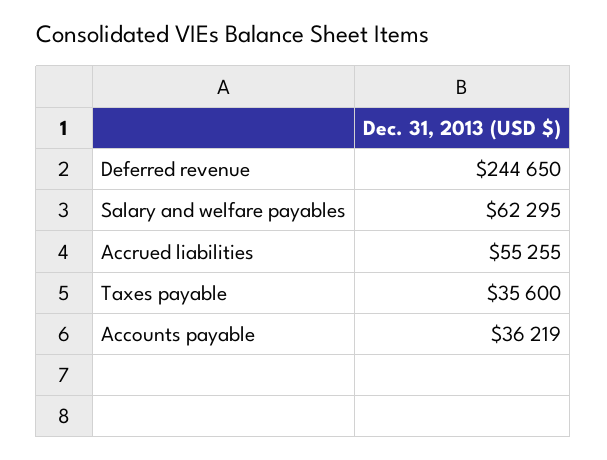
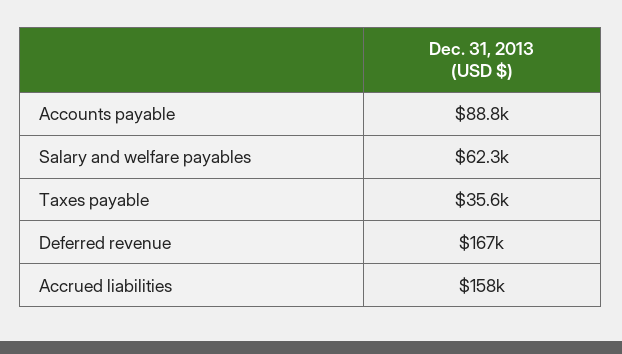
  {
-   "Deferred revenue": 244650,
+   "Deferred revenue": 167000,
    "Salary and welfare payables": 62295,
-   "Accrued liabilities": 55255,
+   "Accrued liabilities": 158000,
    "Taxes payable": 35600,
-   "Accounts payable": 36219
+   "Accounts payable": 88800
  }

